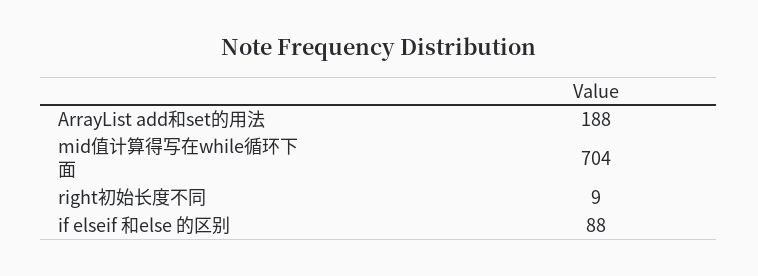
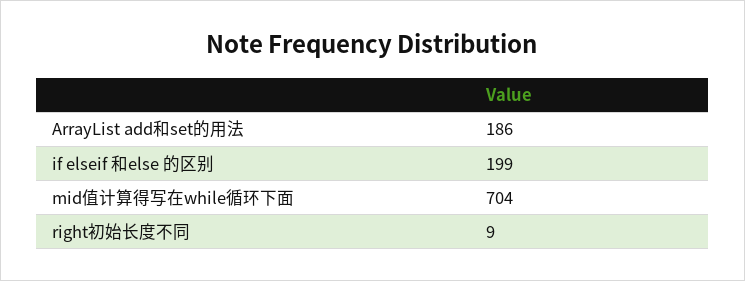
  {
-   "ArrayList add和set的用法": 188,
+   "ArrayList add和set的用法": 186,
    "mid值计算得写在while循环下面": 704,
    "right初始长度不同": 9,
-   "if elseif 和else 的区别": 88
+   "if elseif 和else 的区别": 199
  }

